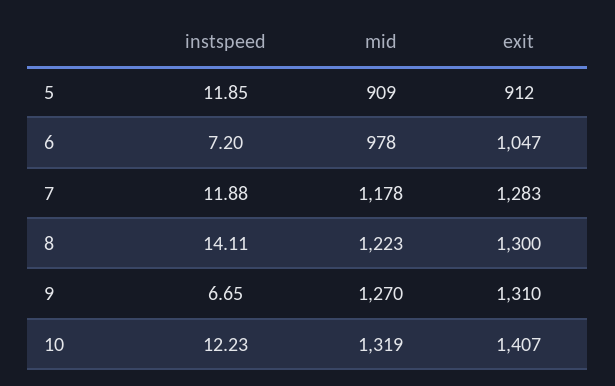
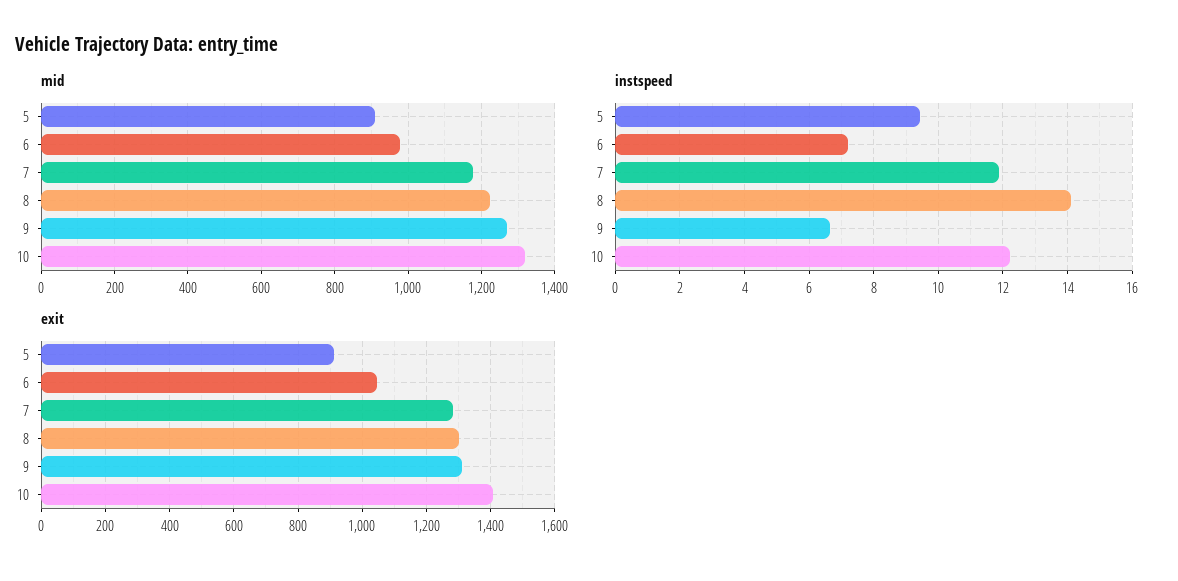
  {
    "instspeed": {
-     "5": 11.85,
+     "5": 9.4,
      "6": 7.2,
      "7": 11.88,
      "8": 14.11,
      "9": 6.65,
      "10": 12.23
    },
    "mid": {
      "5": 909,
      "6": 978,
      "7": 1178,
      "8": 1223,
      "9": 1270,
      "10": 1319
    },
    "exit": {
      "5": 912,
      "6": 1047,
      "7": 1283,
      "8": 1300,
      "9": 1310,
      "10": 1407
    }
  }

